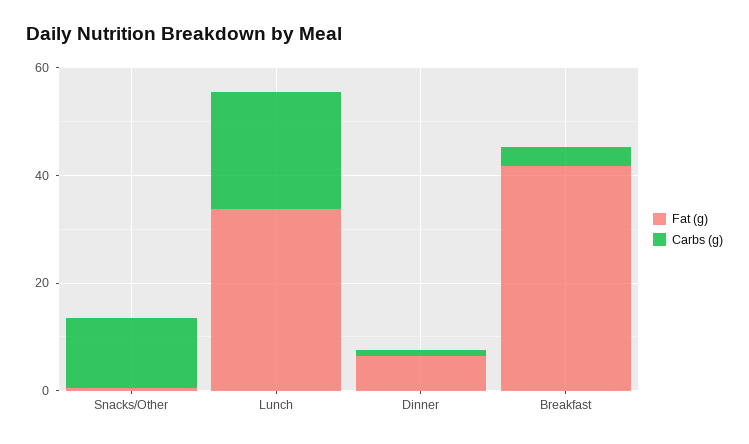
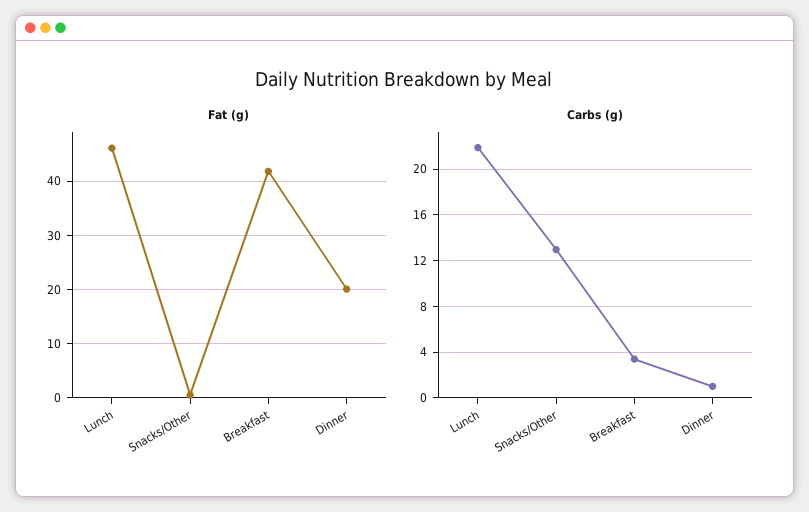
  {
    "Fat (g)": {
      "Snacks/Other": 0,
-     "Lunch": 35,
+     "Lunch": 46,
-     "Dinner": 5,
+     "Dinner": 20,
      "Breakfast": 42
    },
    "Carbs (g)": {
      "Snacks/Other": 13,
      "Lunch": 22,
      "Dinner": 1,
      "Breakfast": 3
    }
  }

